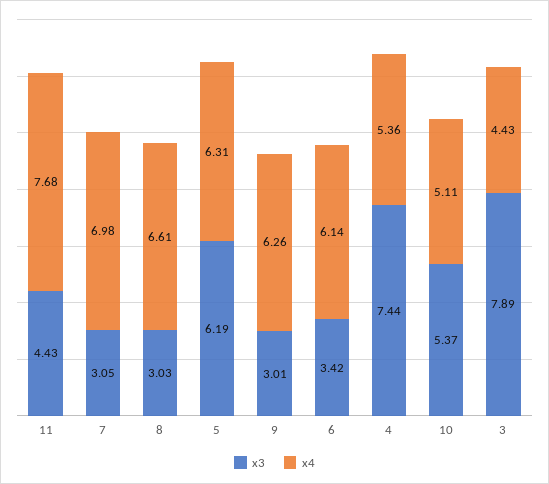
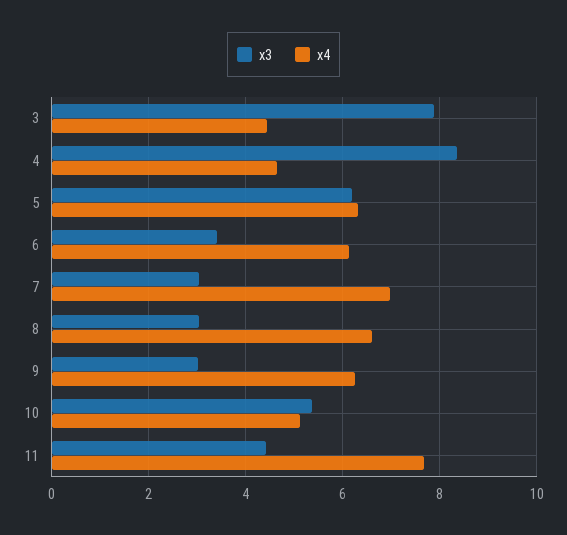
  {
    "x3": {
      "11": 4.43,
      "7": 3.05,
      "8": 3.03,
      "5": 6.19,
      "9": 3.01,
      "6": 3.42,
-     "4": 7.44,
+     "4": 8.4,
      "10": 5.37,
      "3": 7.89
    },
    "x4": {
      "11": 7.68,
      "7": 6.98,
      "8": 6.61,
      "5": 6.31,
      "9": 6.26,
      "6": 6.14,
-     "4": 5.36,
+     "4": 4.6,
      "10": 5.11,
      "3": 4.43
    }
  }

